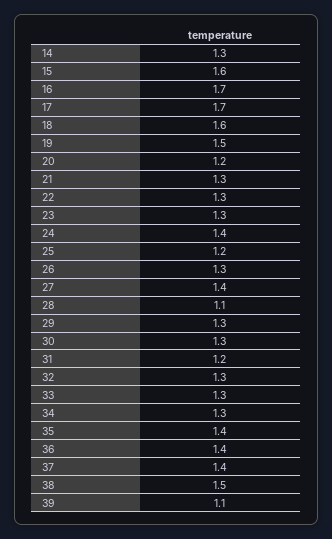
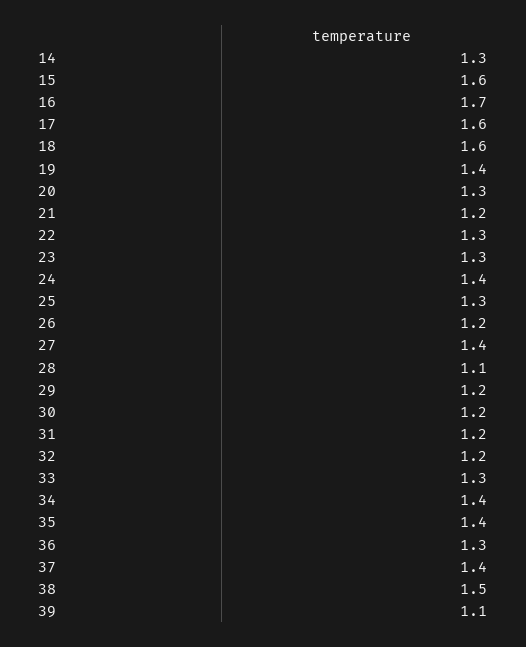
  {
    "14": 1.3,
    "15": 1.6,
    "16": 1.7,
-   "17": 1.7,
+   "17": 1.6,
    "18": 1.6,
-   "19": 1.5,
+   "19": 1.4,
-   "20": 1.2,
+   "20": 1.3,
-   "21": 1.3,
+   "21": 1.2,
    "22": 1.3,
    "23": 1.3,
    "24": 1.4,
-   "25": 1.2,
+   "25": 1.3,
-   "26": 1.3,
+   "26": 1.2,
    "27": 1.4,
    "28": 1.1,
-   "29": 1.3,
+   "29": 1.2,
-   "30": 1.3,
+   "30": 1.2,
    "31": 1.2,
-   "32": 1.3,
+   "32": 1.2,
    "33": 1.3,
-   "34": 1.3,
+   "34": 1.4,
    "35": 1.4,
-   "36": 1.4,
+   "36": 1.3,
    "37": 1.4,
    "38": 1.5,
    "39": 1.1
  }

